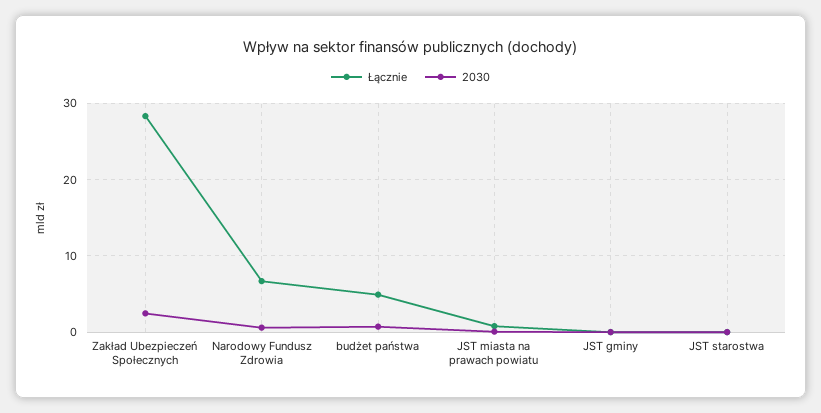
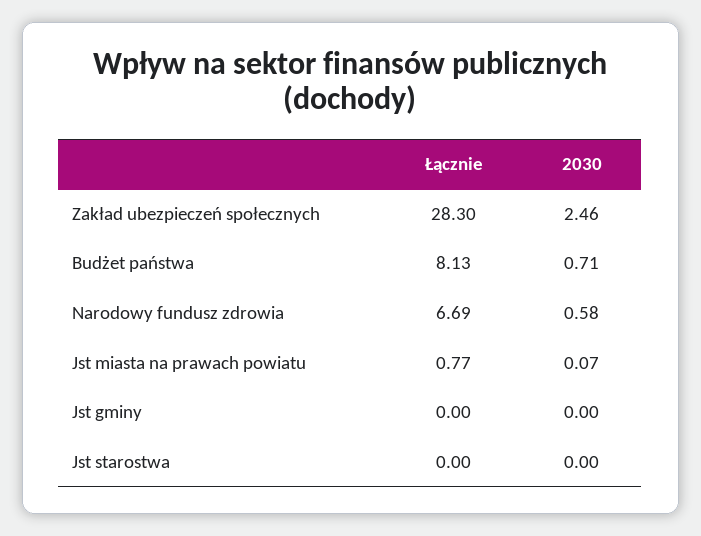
  {
    "Łącznie": {
      "Zakład Ubezpieczeń Społecznych": 28.3,
      "Narodowy Fundusz Zdrowia": 6.69,
-     "budżet państwa": 5,
+     "budżet państwa": 8.13,
      "JST miasta na prawach powiatu": 0.77,
      "JST gminy": 0,
      "JST starostwa": 0
    },
    "2030": {
      "Zakład Ubezpieczeń Społecznych": 2.46,
      "Narodowy Fundusz Zdrowia": 0.58,
      "budżet państwa": 0.71,
      "JST miasta na prawach powiatu": 0.07,
      "JST gminy": 0,
      "JST starostwa": 0
    }
  }

